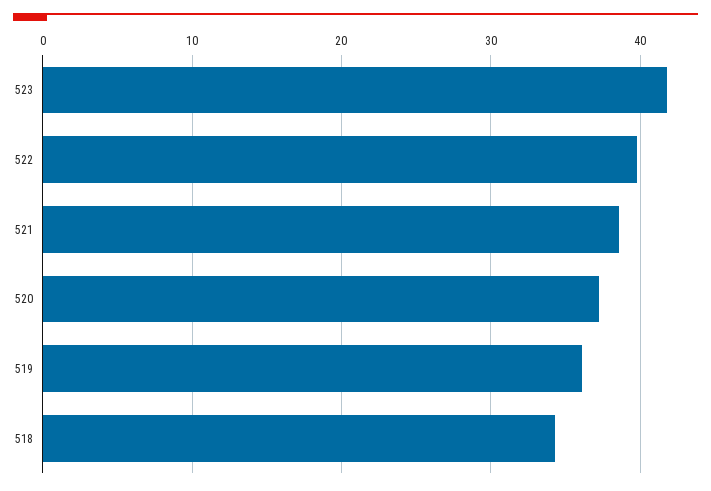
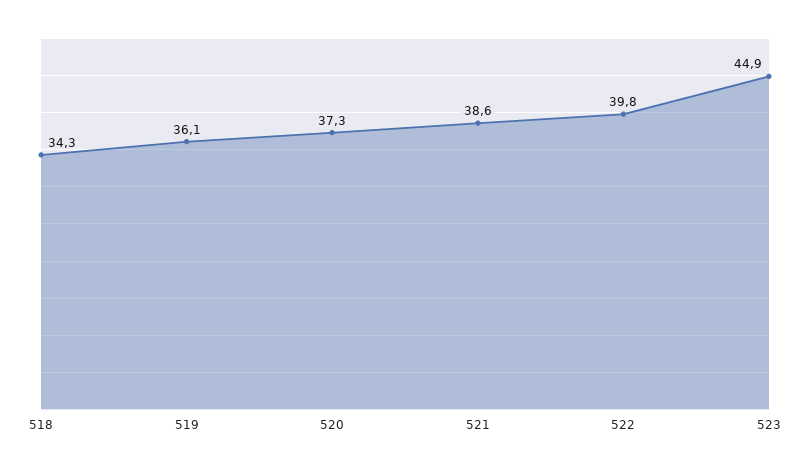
  {
-   "523": 42,
+   "523": 44.9,
    "522": 39.8,
    "521": 38.6,
    "520": 37.3,
    "519": 36.1,
    "518": 34.3
  }

